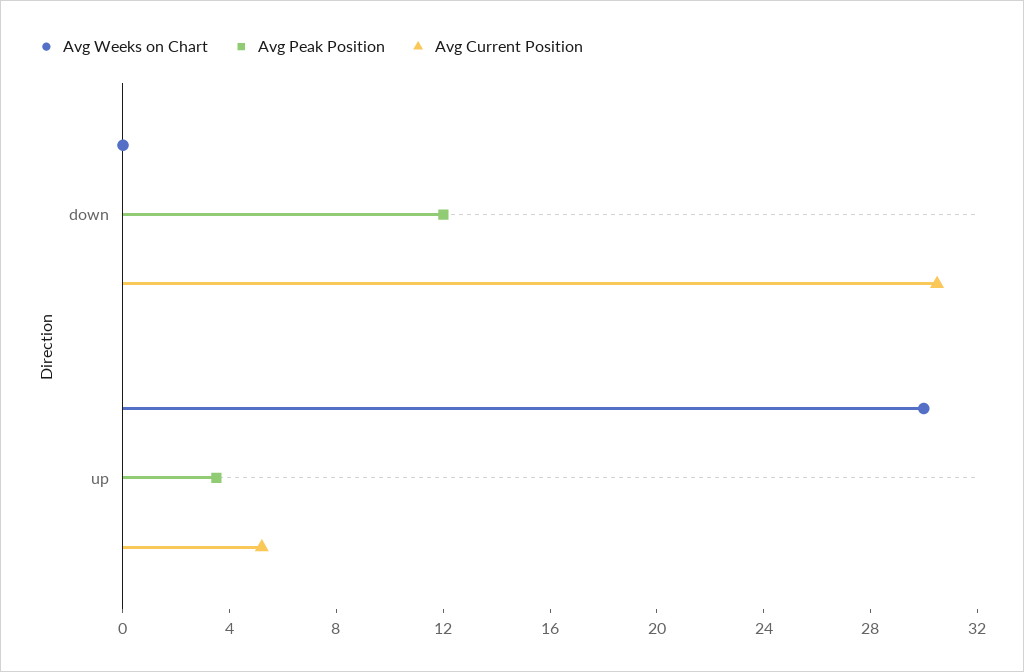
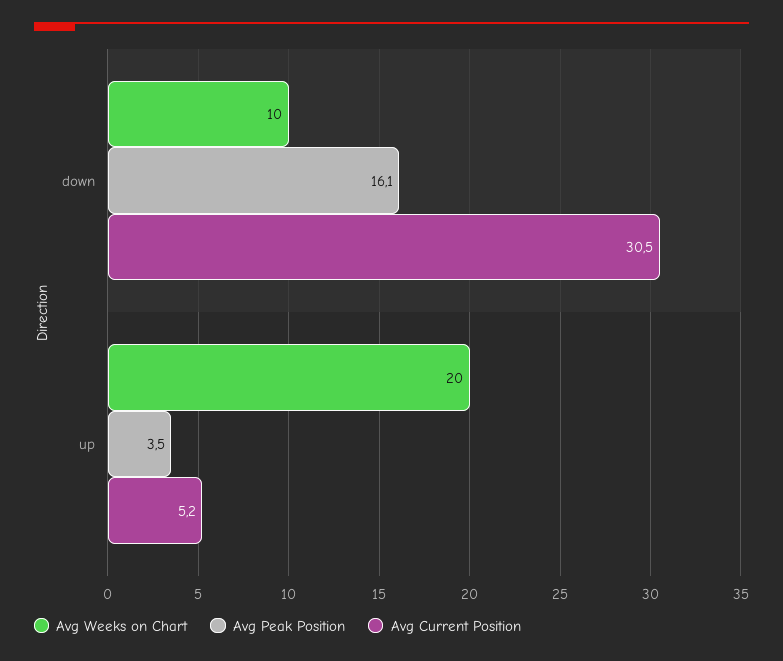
  {
    "Avg Weeks on Chart": {
-     "down": 0,
+     "down": 10,
-     "up": 30
+     "up": 20
    },
    "Avg Peak Position": {
-     "down": 12,
+     "down": 16.1,
      "up": 3.5
    },
    "Avg Current Position": {
      "down": 30.5,
      "up": 5.2
    }
  }

